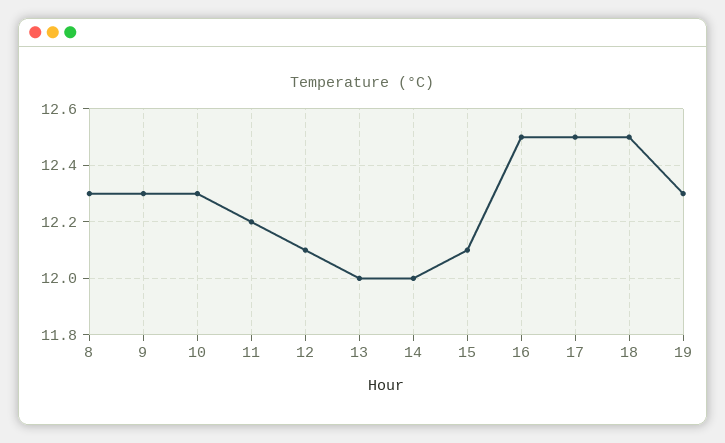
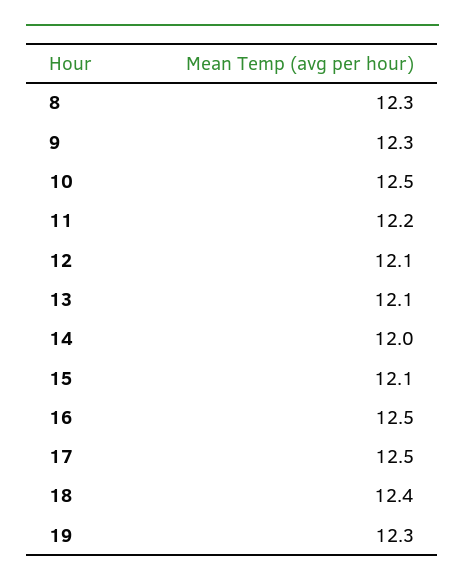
  {
    "8": 12.3,
    "9": 12.3,
-   "10": 12.3,
+   "10": 12.5,
    "11": 12.2,
    "12": 12.1,
-   "13": 12,
+   "13": 12.1,
    "14": 12,
    "15": 12.1,
    "16": 12.5,
    "17": 12.5,
-   "18": 12.5,
+   "18": 12.4,
    "19": 12.3
  }

